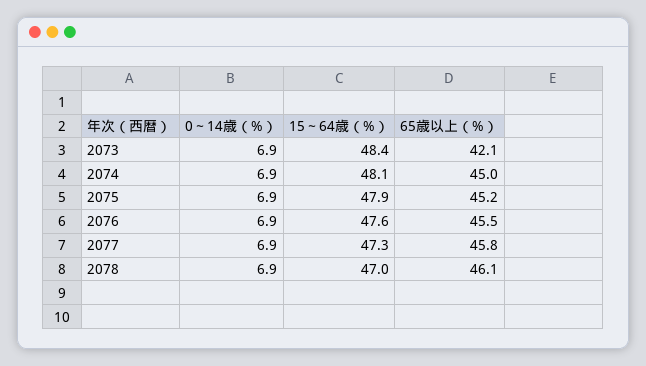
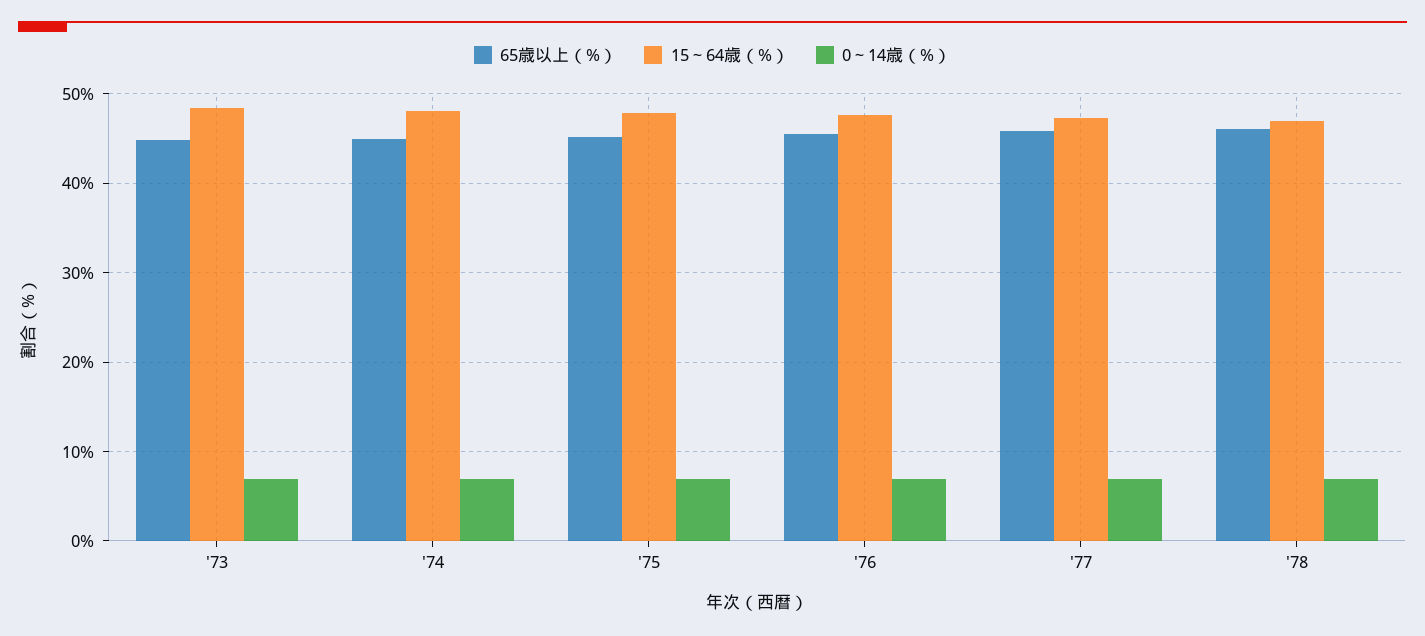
  {
    "0～14歳（%）": {
      "2073": 6.9,
      "2074": 6.9,
      "2075": 6.9,
      "2076": 6.9,
      "2077": 6.9,
      "2078": 6.9
    },
    "15～64歳（%）": {
      "2073": 48.4,
      "2074": 48.1,
      "2075": 47.9,
      "2076": 47.6,
      "2077": 47.3,
      "2078": 47
    },
    "65歳以上（%）": {
-     "2073": 42.1,
+     "2073": 45,
      "2074": 45,
      "2075": 45.2,
      "2076": 45.5,
      "2077": 45.8,
      "2078": 46.1
    }
  }

